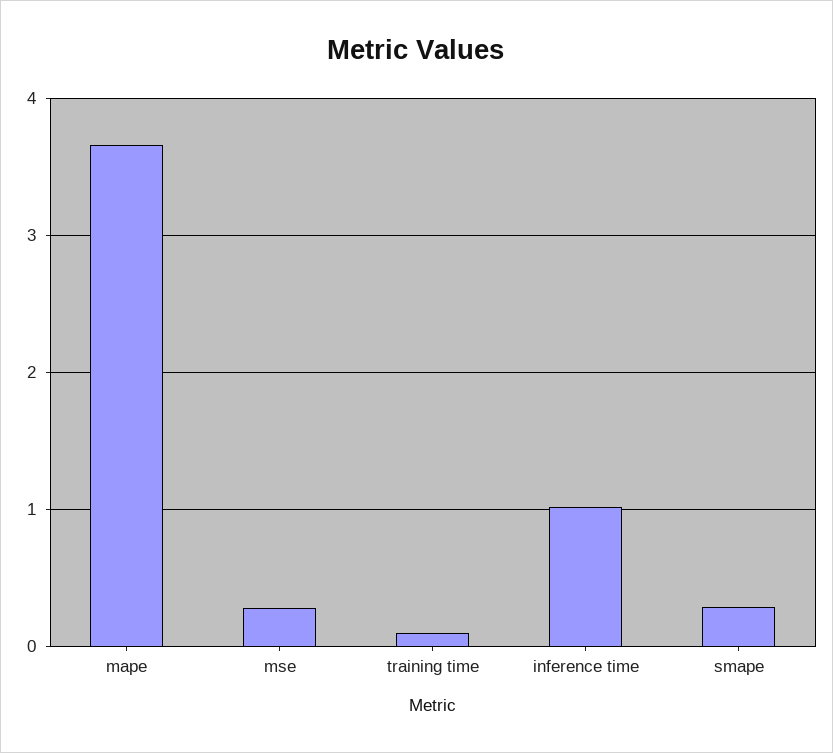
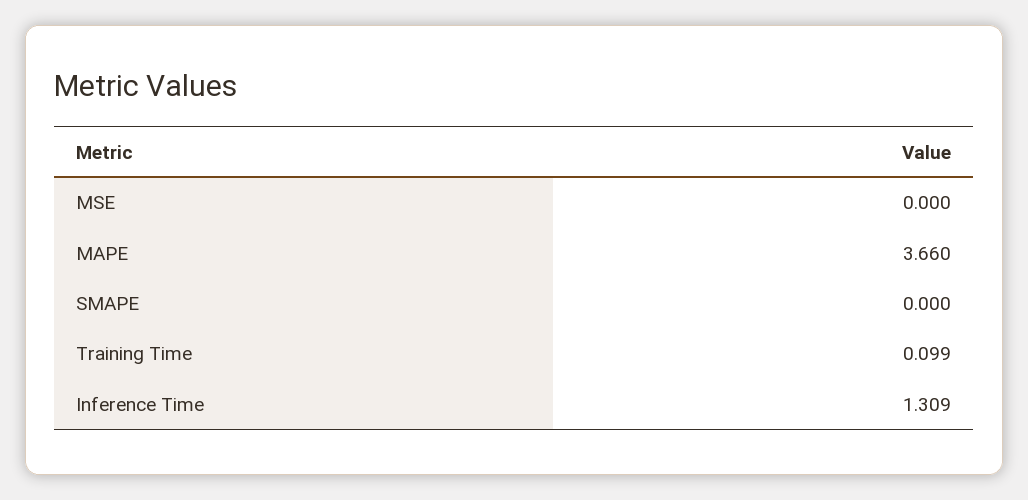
  {
    "mape": 3.66,
-   "mse": 0.3,
+   "mse": 0,
    "training time": 0.099,
-   "inference time": 1,
+   "inference time": 1.309,
-   "smape": 0.3
+   "smape": 0
  }

